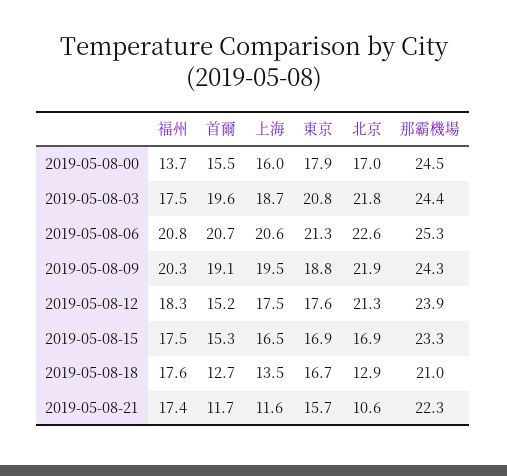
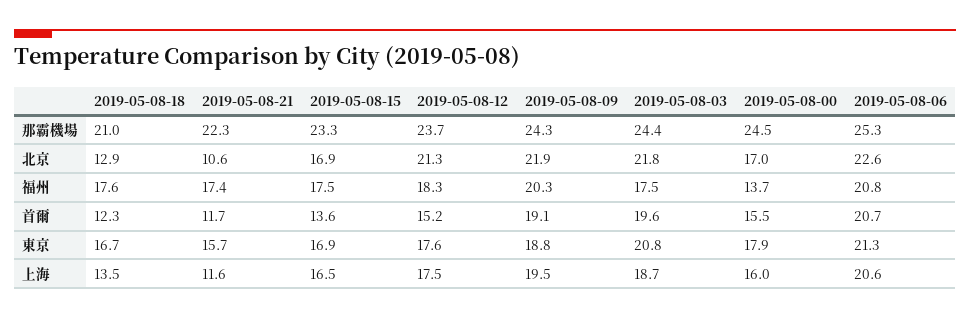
  {
    "福州": {
      "2019-05-08-00": 13.7,
      "2019-05-08-03": 17.5,
      "2019-05-08-06": 20.8,
      "2019-05-08-09": 20.3,
      "2019-05-08-12": 18.3,
      "2019-05-08-15": 17.5,
      "2019-05-08-18": 17.6,
      "2019-05-08-21": 17.4
    },
    "首爾": {
      "2019-05-08-00": 15.5,
      "2019-05-08-03": 19.6,
      "2019-05-08-06": 20.7,
      "2019-05-08-09": 19.1,
      "2019-05-08-12": 15.2,
-     "2019-05-08-15": 15.3,
+     "2019-05-08-15": 13.6,
-     "2019-05-08-18": 12.7,
+     "2019-05-08-18": 12.3,
      "2019-05-08-21": 11.7
    },
    "上海": {
      "2019-05-08-00": 16,
      "2019-05-08-03": 18.7,
      "2019-05-08-06": 20.6,
      "2019-05-08-09": 19.5,
      "2019-05-08-12": 17.5,
      "2019-05-08-15": 16.5,
      "2019-05-08-18": 13.5,
      "2019-05-08-21": 11.6
    },
    "東京": {
      "2019-05-08-00": 17.9,
      "2019-05-08-03": 20.8,
      "2019-05-08-06": 21.3,
      "2019-05-08-09": 18.8,
      "2019-05-08-12": 17.6,
      "2019-05-08-15": 16.9,
      "2019-05-08-18": 16.7,
      "2019-05-08-21": 15.7
    },
    "北京": {
      "2019-05-08-00": 17,
      "2019-05-08-03": 21.8,
      "2019-05-08-06": 22.6,
      "2019-05-08-09": 21.9,
      "2019-05-08-12": 21.3,
      "2019-05-08-15": 16.9,
      "2019-05-08-18": 12.9,
      "2019-05-08-21": 10.6
    },
    "那霸機場": {
      "2019-05-08-00": 24.5,
      "2019-05-08-03": 24.4,
      "2019-05-08-06": 25.3,
      "2019-05-08-09": 24.3,
-     "2019-05-08-12": 23.9,
+     "2019-05-08-12": 23.7,
      "2019-05-08-15": 23.3,
      "2019-05-08-18": 21,
      "2019-05-08-21": 22.3
    }
  }

